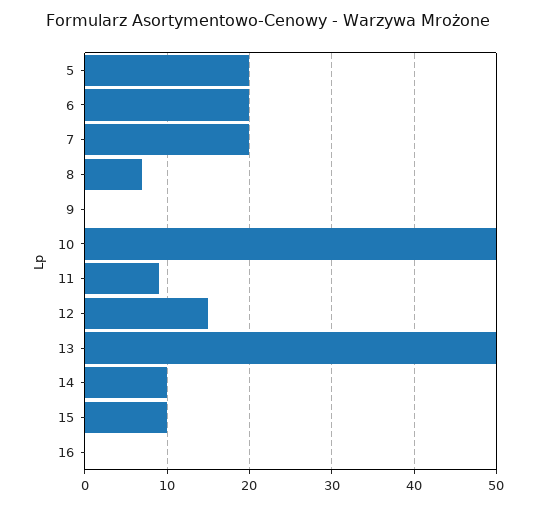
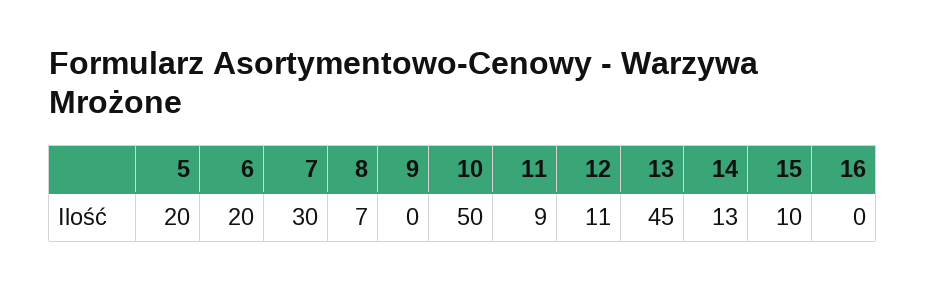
  {
    "5": 20,
    "6": 20,
-   "7": 20,
+   "7": 30,
    "8": 7,
    "9": 0,
    "10": 50,
    "11": 9,
-   "12": 15,
+   "12": 11,
-   "13": 50,
+   "13": 45,
-   "14": 10,
+   "14": 13,
    "15": 10,
    "16": 0
  }

